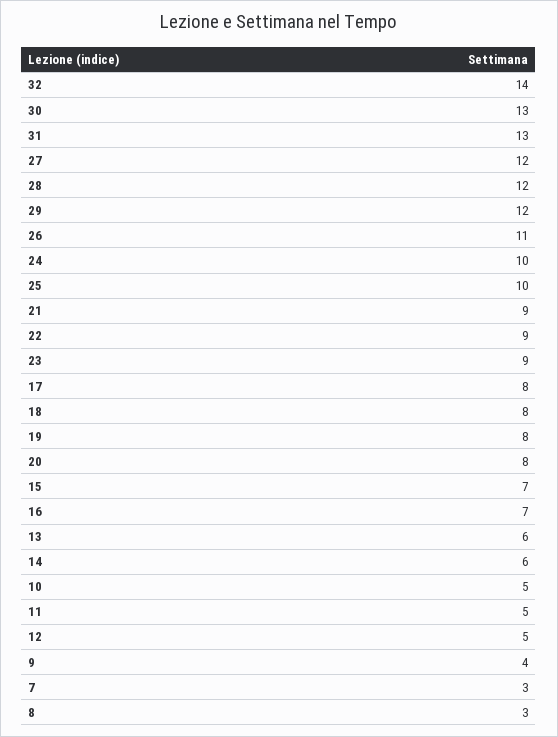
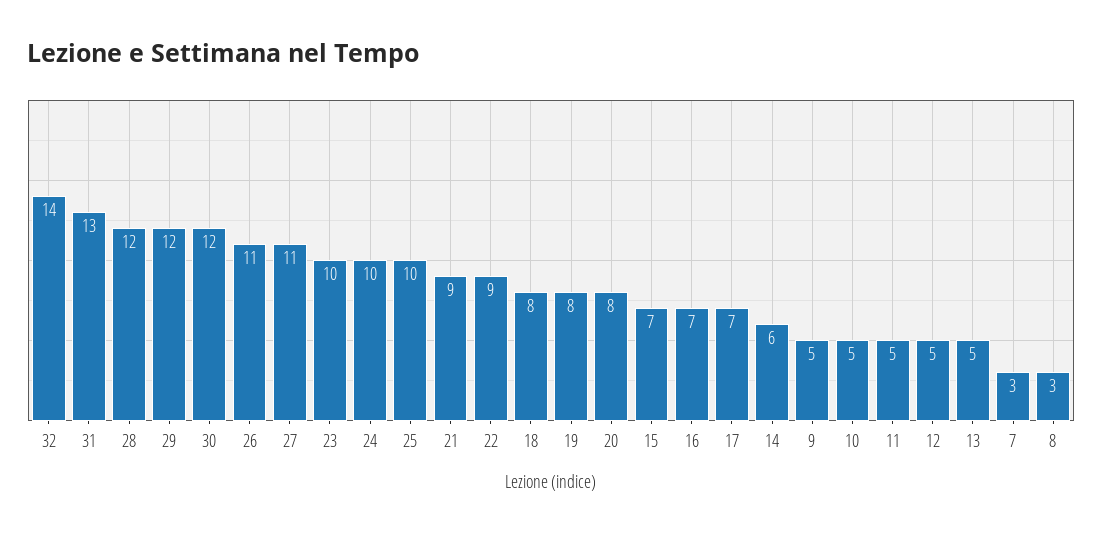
  {
    "32": 14,
-   "30": 13,
+   "30": 12,
    "31": 13,
-   "27": 12,
+   "27": 11,
    "28": 12,
    "29": 12,
    "26": 11,
    "24": 10,
    "25": 10,
    "21": 9,
    "22": 9,
-   "23": 9,
+   "23": 10,
-   "17": 8,
+   "17": 7,
    "18": 8,
    "19": 8,
    "20": 8,
    "15": 7,
    "16": 7,
-   "13": 6,
+   "13": 5,
    "14": 6,
    "10": 5,
    "11": 5,
    "12": 5,
-   "9": 4,
+   "9": 5,
    "7": 3,
    "8": 3
  }

